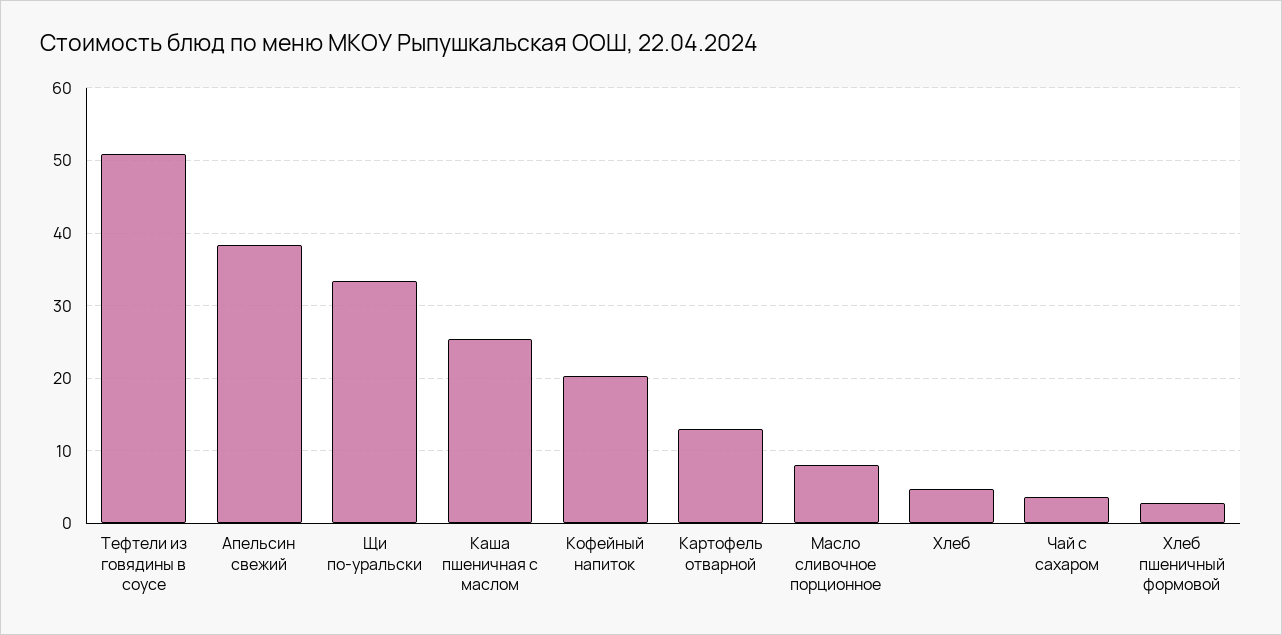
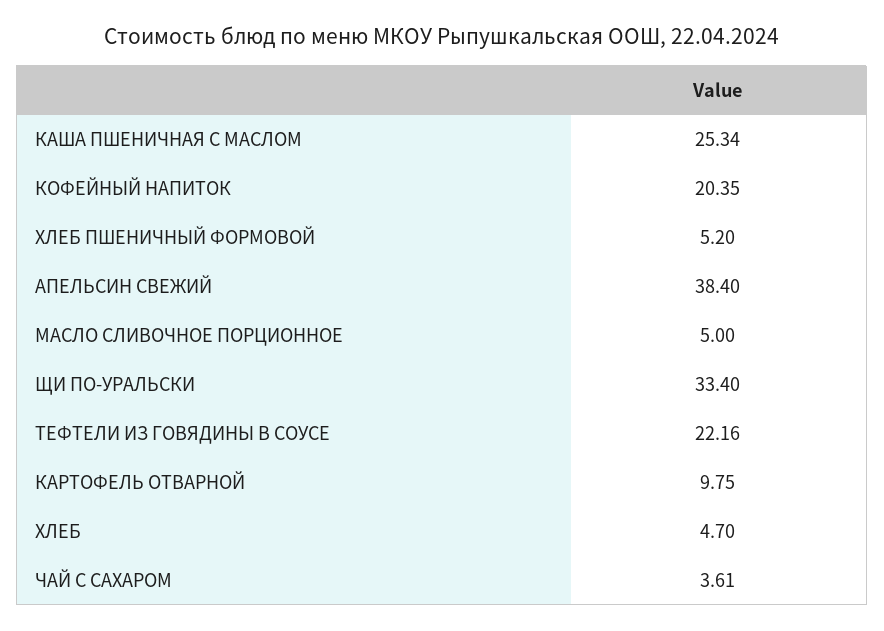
  {
-   "Тефтели из говядины в соусе": 51,
+   "Тефтели из говядины в соусе": 22.16,
    "Апельсин свежий": 38.4,
    "Щи по-уральски": 33.4,
    "Каша пшеничная с маслом": 25.34,
    "Кофейный напиток": 20.35,
-   "Картофель отварной": 13,
+   "Картофель отварной": 9.75,
-   "Масло сливочное порционное": 8,
+   "Масло сливочное порционное": 5,
    "Хлеб": 4.7,
    "Чай с сахаром": 3.61,
-   "Хлеб пшеничный формовой": 3
+   "Хлеб пшеничный формовой": 5.2
  }

